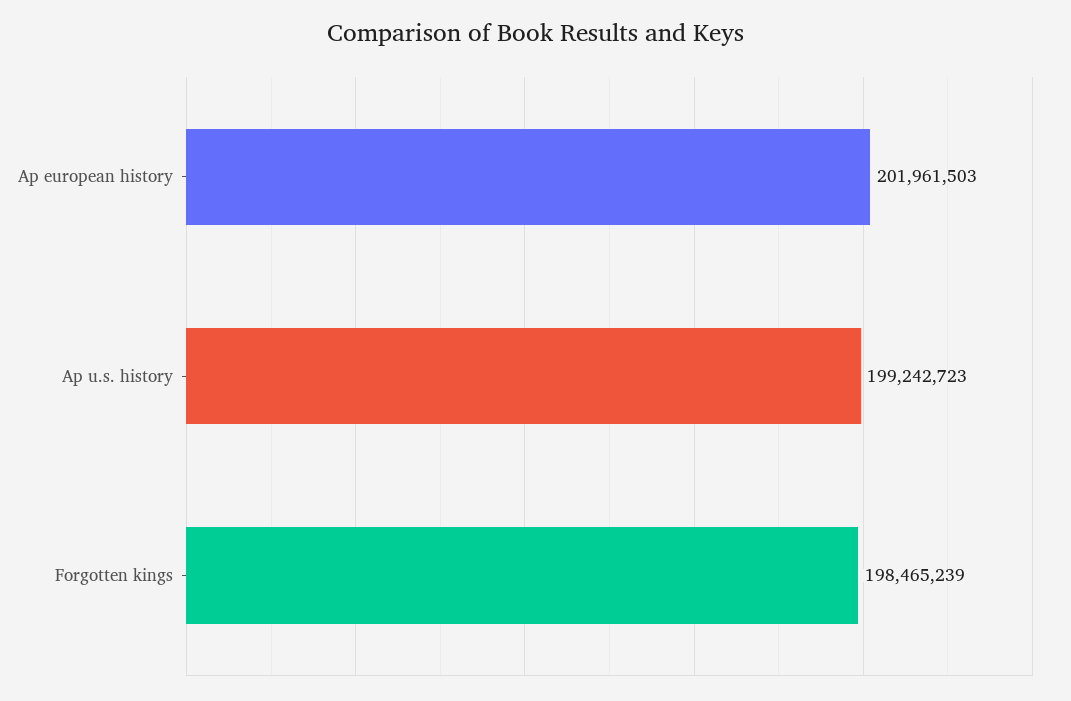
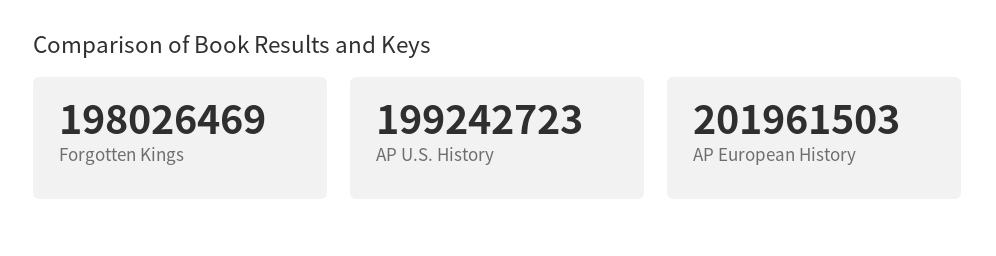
  {
    "Ap european history": 201961503,
    "Ap u.s. history": 199242723,
-   "Forgotten kings": 198465239
+   "Forgotten kings": 198026469
  }

